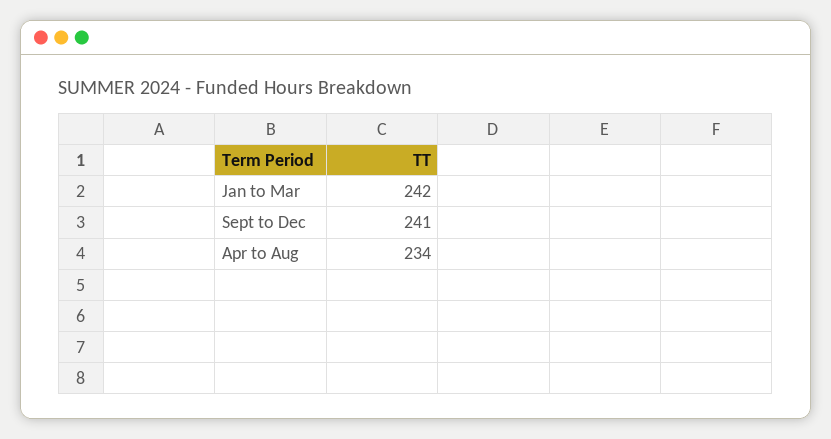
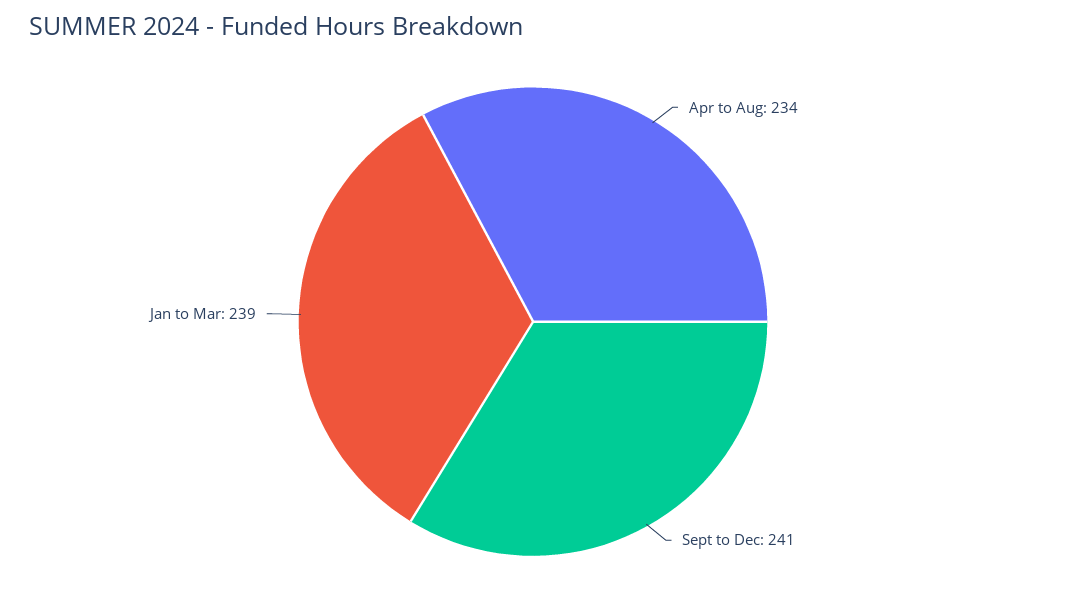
  {
-   "Jan to Mar": 242,
+   "Jan to Mar": 239,
    "Sept to Dec": 241,
    "Apr to Aug": 234
  }

